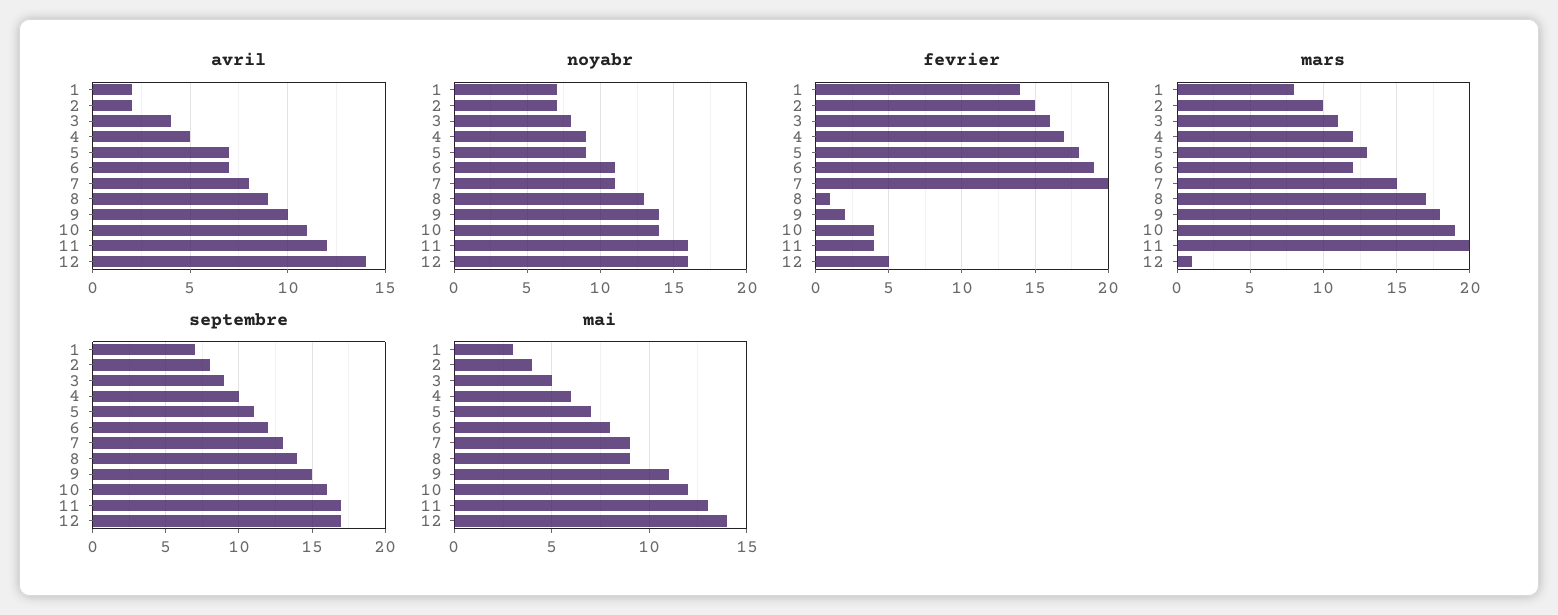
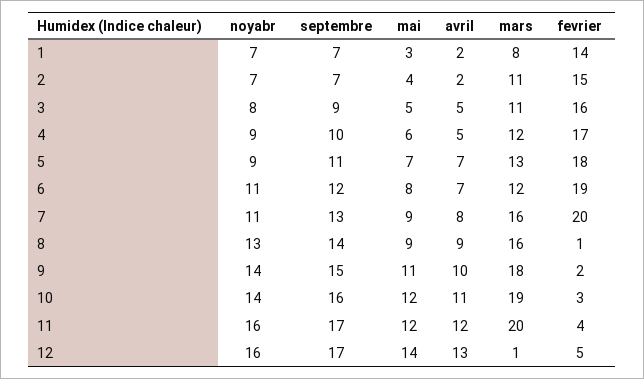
  {
    "avril": {
      "1": 2,
      "2": 2,
-     "3": 4,
+     "3": 5,
      "4": 5,
      "5": 7,
      "6": 7,
      "7": 8,
      "8": 9,
      "9": 10,
      "10": 11,
      "11": 12,
-     "12": 14
+     "12": 13
    },
    "noyabr": {
      "1": 7,
      "2": 7,
      "3": 8,
      "4": 9,
      "5": 9,
      "6": 11,
      "7": 11,
      "8": 13,
      "9": 14,
      "10": 14,
      "11": 16,
      "12": 16
    },
    "fevrier": {
      "1": 14,
      "2": 15,
      "3": 16,
      "4": 17,
      "5": 18,
      "6": 19,
      "7": 20,
      "8": 1,
      "9": 2,
-     "10": 4,
+     "10": 3,
      "11": 4,
      "12": 5
    },
    "mars": {
      "1": 8,
-     "2": 10,
+     "2": 11,
      "3": 11,
      "4": 12,
      "5": 13,
      "6": 12,
-     "7": 15,
+     "7": 16,
-     "8": 17,
+     "8": 16,
      "9": 18,
      "10": 19,
      "11": 20,
      "12": 1
    },
    "septembre": {
      "1": 7,
-     "2": 8,
+     "2": 7,
      "3": 9,
      "4": 10,
      "5": 11,
      "6": 12,
      "7": 13,
      "8": 14,
      "9": 15,
      "10": 16,
      "11": 17,
      "12": 17
    },
    "mai": {
      "1": 3,
      "2": 4,
      "3": 5,
      "4": 6,
      "5": 7,
      "6": 8,
      "7": 9,
      "8": 9,
      "9": 11,
      "10": 12,
-     "11": 13,
+     "11": 12,
      "12": 14
    }
  }

